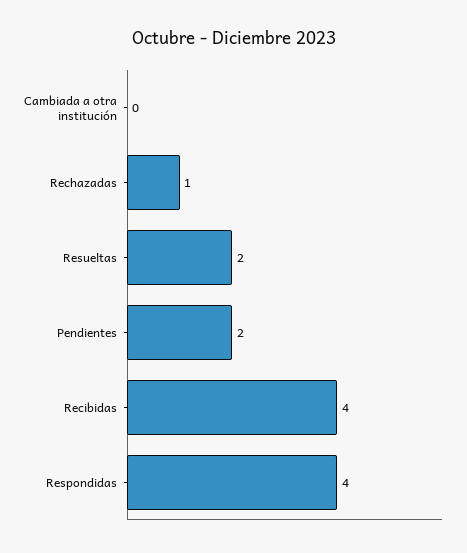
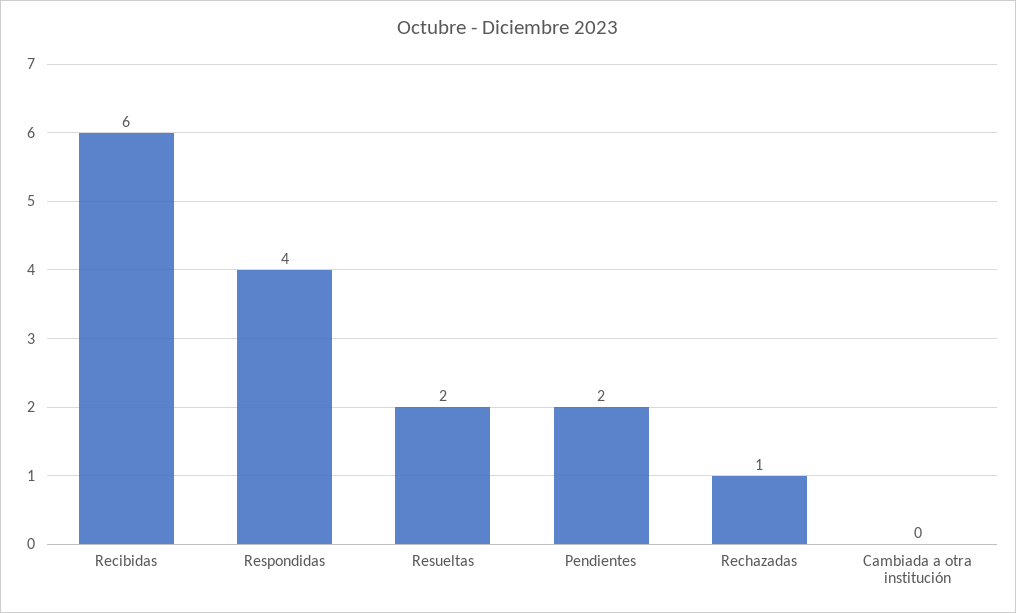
  {
    "Cambiada a otra institución": 0,
    "Rechazadas": 1,
    "Resueltas": 2,
    "Pendientes": 2,
-   "Recibidas": 4,
+   "Recibidas": 6,
    "Respondidas": 4
  }

